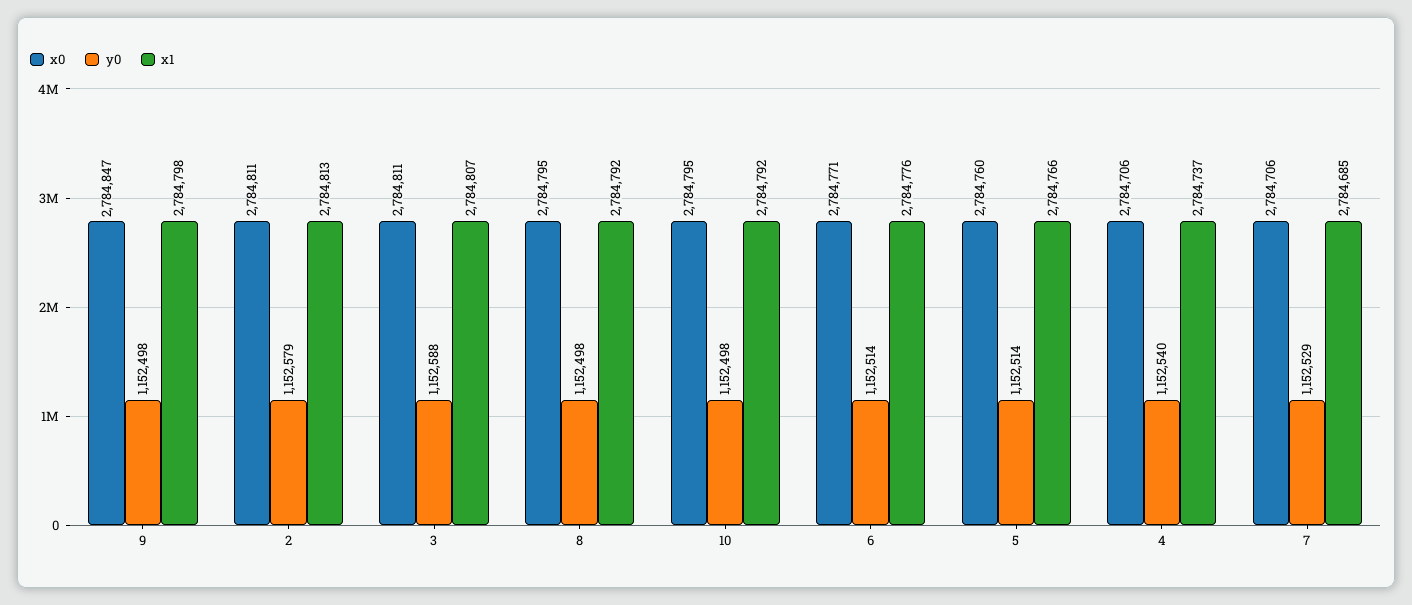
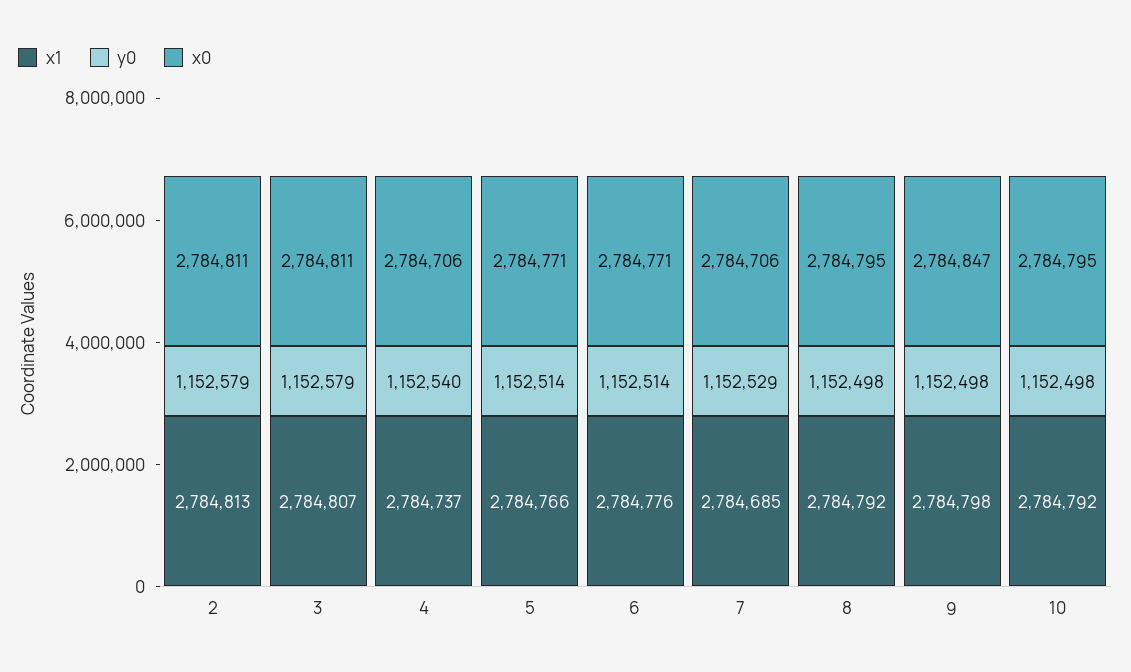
  {
    "x0": {
      "9": 2784847,
      "2": 2784811,
      "3": 2784811,
      "8": 2784795,
      "10": 2784795,
      "6": 2784771,
-     "5": 2784760,
+     "5": 2784771,
      "4": 2784706,
      "7": 2784706
    },
    "y0": {
      "9": 1152498,
      "2": 1152579,
-     "3": 1152588,
+     "3": 1152579,
      "8": 1152498,
      "10": 1152498,
      "6": 1152514,
      "5": 1152514,
      "4": 1152540,
      "7": 1152529
    },
    "x1": {
      "9": 2784798,
      "2": 2784813,
      "3": 2784807,
      "8": 2784792,
      "10": 2784792,
      "6": 2784776,
      "5": 2784766,
      "4": 2784737,
      "7": 2784685
    }
  }

